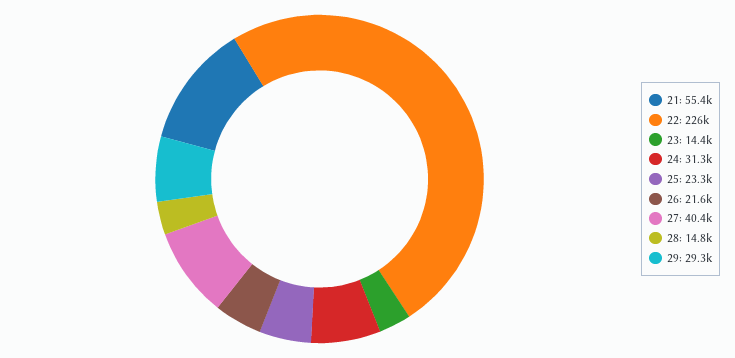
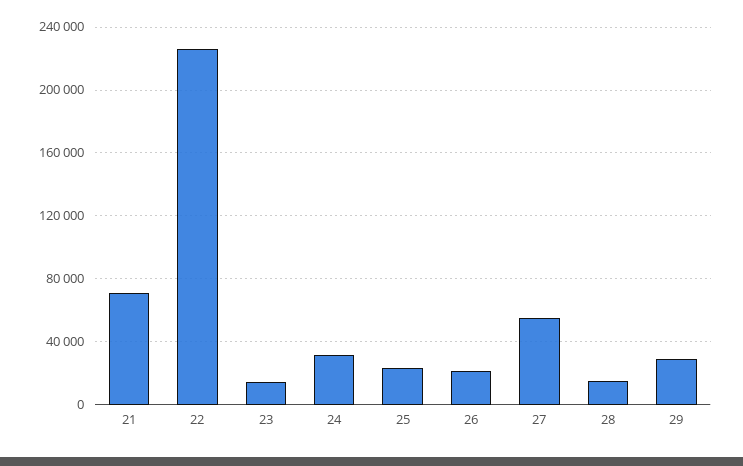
  {
-   "21": 55400,
+   "21": 70000,
    "22": 226000,
    "23": 14400,
    "24": 31300,
    "25": 23300,
    "26": 21600,
-   "27": 40400,
+   "27": 55000,
    "28": 14800,
    "29": 29300
  }

